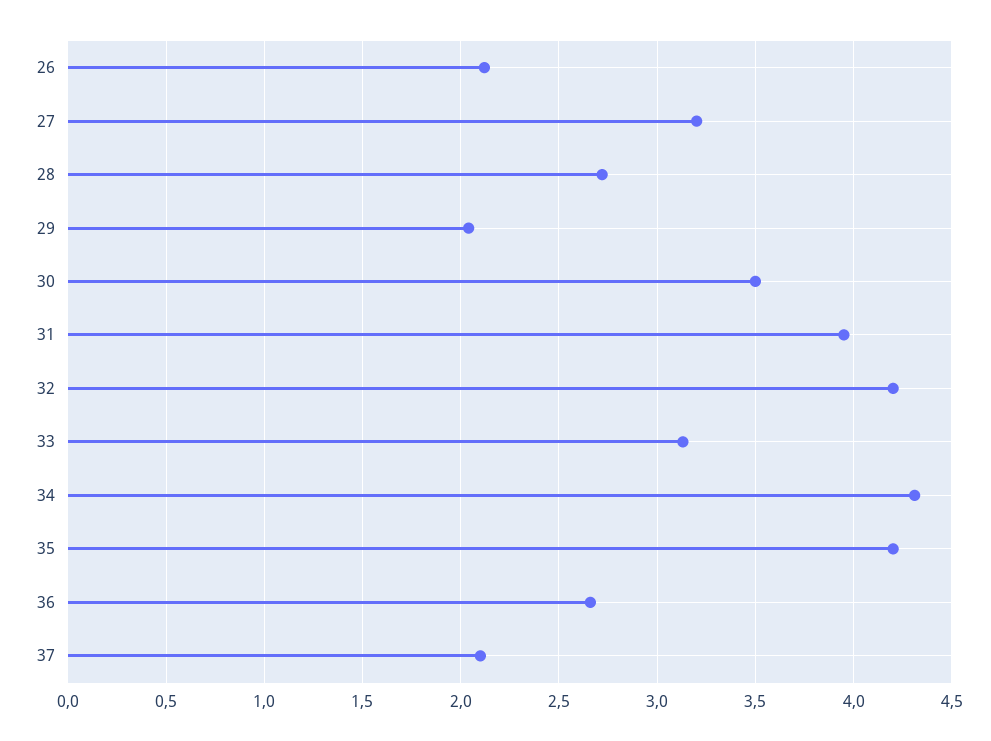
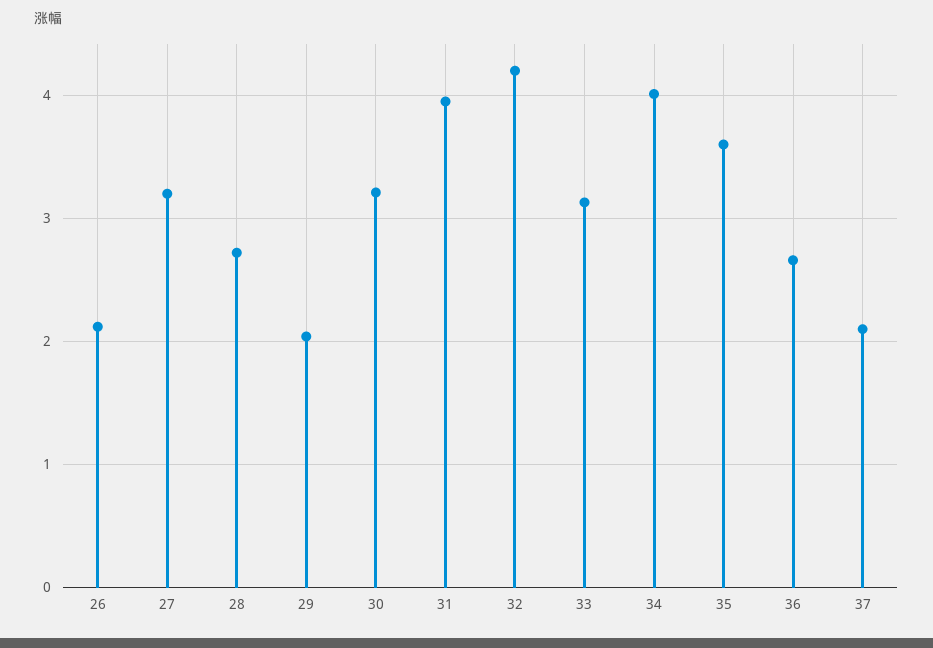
  {
    "26": 2.1,
    "27": 3.2,
    "28": 2.7,
    "29": 2.05,
-   "30": 3.5,
+   "30": 3.2,
    "31": 3.95,
    "32": 4.2,
    "33": 3.15,
-   "34": 4.3,
+   "34": 4,
-   "35": 4.2,
+   "35": 3.6,
    "36": 2.65,
    "37": 2.1
  }

